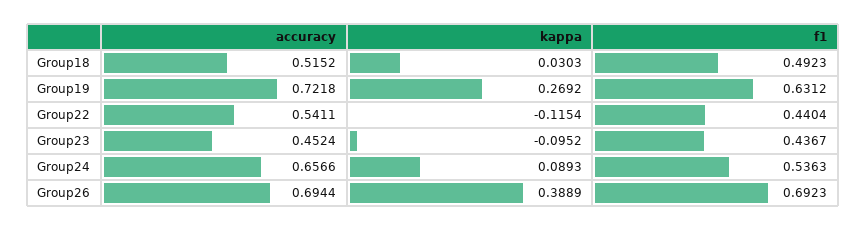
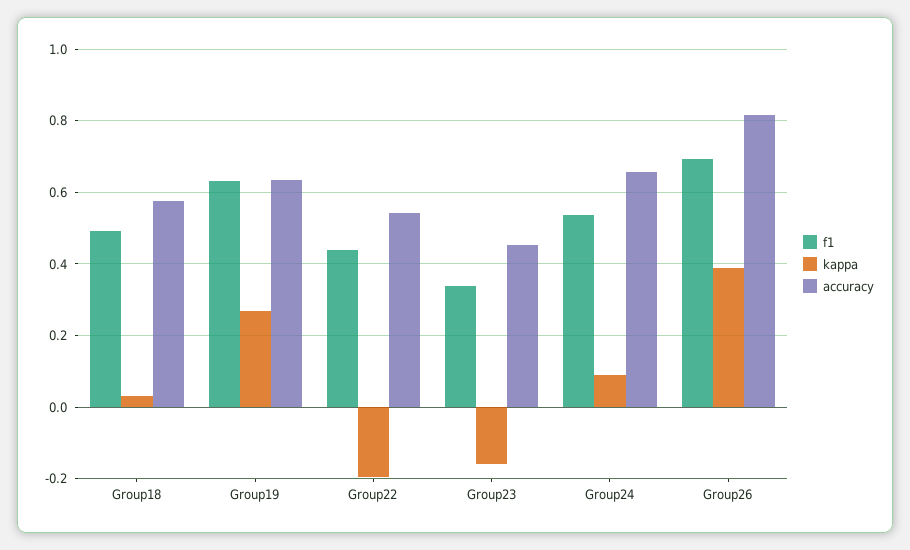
  {
    "accuracy": {
-     "Group18": 0.5152,
+     "Group18": 0.58,
-     "Group19": 0.7218,
+     "Group19": 0.64,
      "Group22": 0.5411,
      "Group23": 0.4524,
      "Group24": 0.6566,
-     "Group26": 0.6944
+     "Group26": 0.82
    },
    "kappa": {
      "Group18": 0.0303,
      "Group19": 0.2692,
-     "Group22": -0.1154,
+     "Group22": -0.2,
-     "Group23": -0.0952,
+     "Group23": -0.16,
      "Group24": 0.0893,
      "Group26": 0.3889
    },
    "f1": {
      "Group18": 0.4923,
      "Group19": 0.6312,
      "Group22": 0.4404,
-     "Group23": 0.4367,
+     "Group23": 0.34,
      "Group24": 0.5363,
      "Group26": 0.6923
    }
  }

